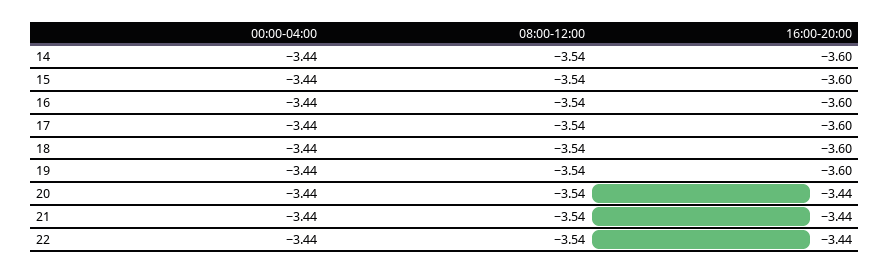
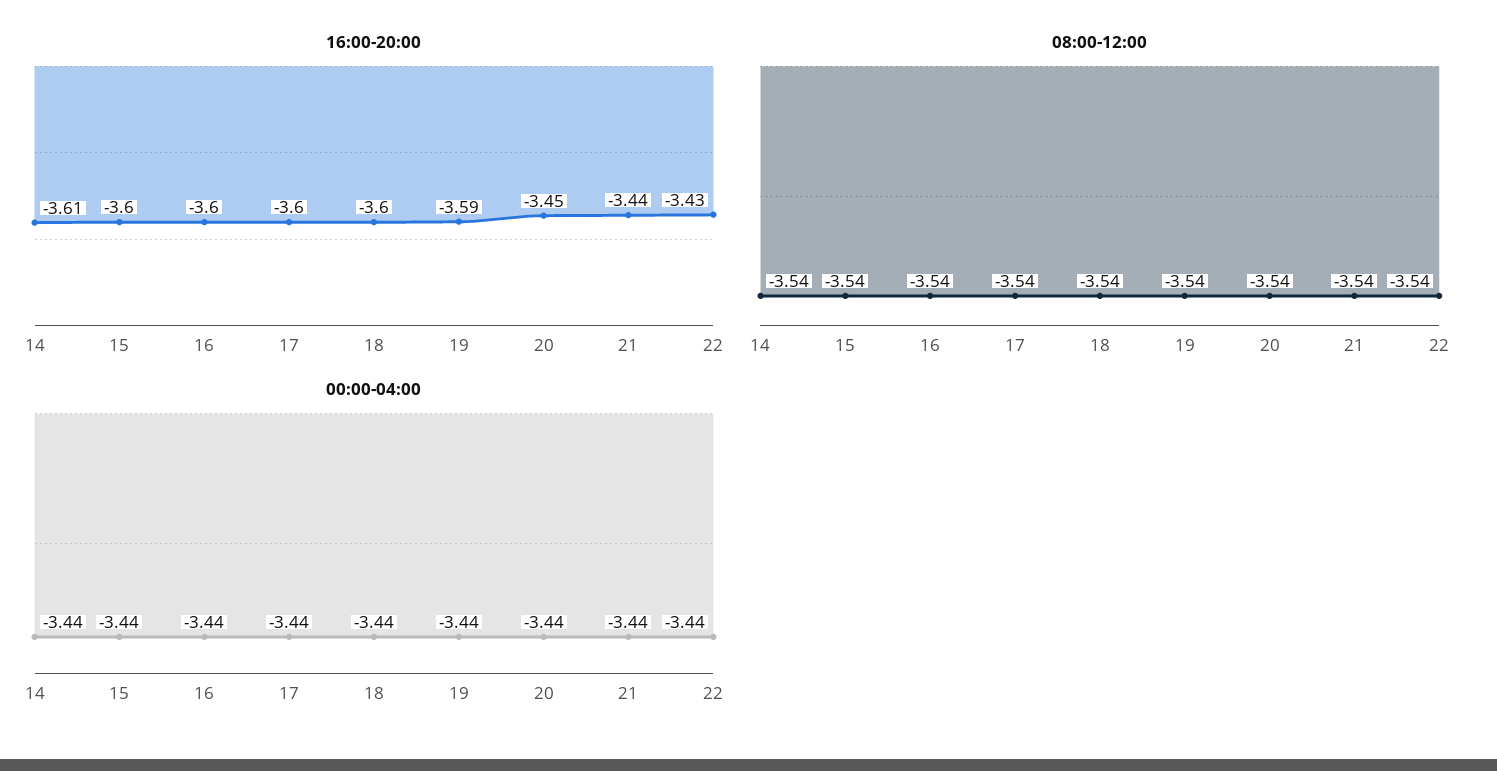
  {
    "00:00-04:00": {
      "14": -3.44,
      "15": -3.44,
      "16": -3.44,
      "17": -3.44,
      "18": -3.44,
      "19": -3.44,
      "20": -3.44,
      "21": -3.44,
      "22": -3.44
    },
    "08:00-12:00": {
      "14": -3.54,
      "15": -3.54,
      "16": -3.54,
      "17": -3.54,
      "18": -3.54,
      "19": -3.54,
      "20": -3.54,
      "21": -3.54,
      "22": -3.54
    },
    "16:00-20:00": {
-     "14": -3.6,
+     "14": -3.61,
      "15": -3.6,
      "16": -3.6,
      "17": -3.6,
      "18": -3.6,
-     "19": -3.6,
+     "19": -3.59,
-     "20": -3.44,
+     "20": -3.45,
      "21": -3.44,
-     "22": -3.44
+     "22": -3.43
    }
  }

